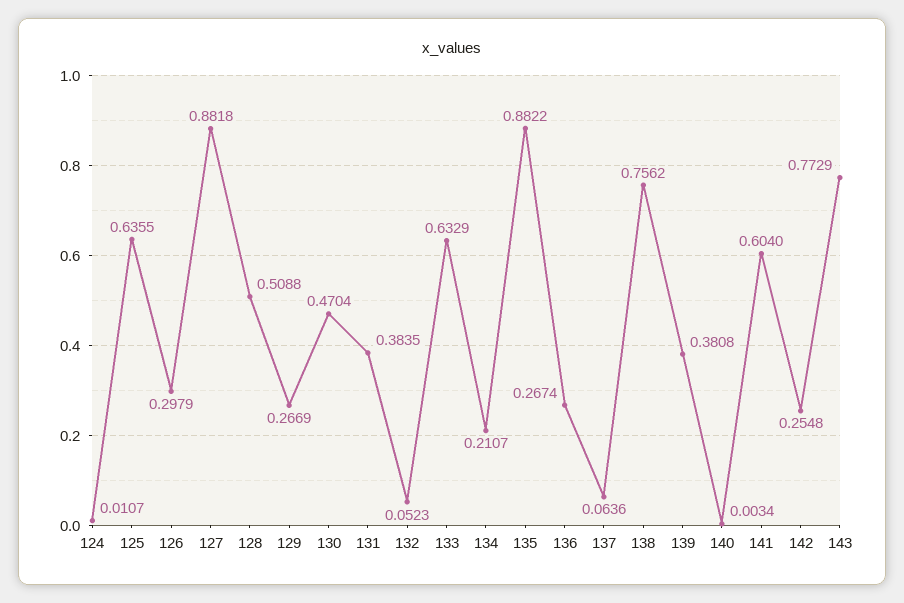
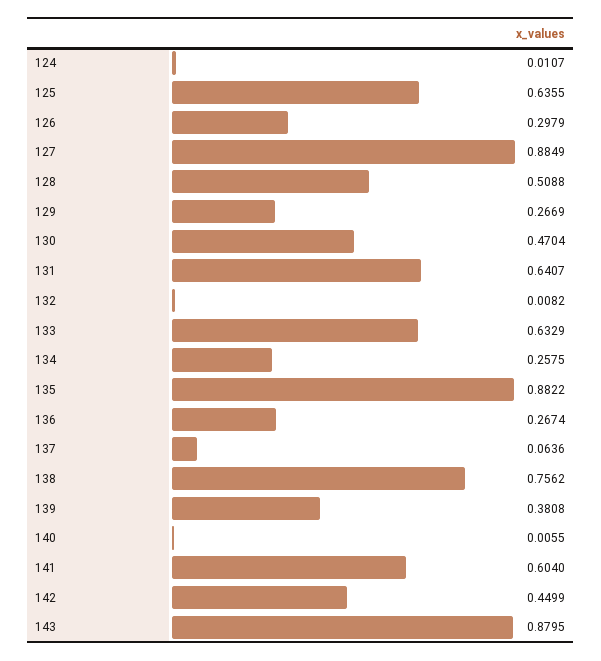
  {
    "124": 0.0107,
    "125": 0.6355,
    "126": 0.2979,
-   "127": 0.8818,
+   "127": 0.8849,
    "128": 0.5088,
    "129": 0.2669,
    "130": 0.4704,
-   "131": 0.3835,
+   "131": 0.6407,
-   "132": 0.0523,
+   "132": 0.0082,
    "133": 0.6329,
-   "134": 0.2107,
+   "134": 0.2575,
    "135": 0.8822,
    "136": 0.2674,
    "137": 0.0636,
    "138": 0.7562,
    "139": 0.3808,
-   "140": 0.0034,
+   "140": 0.0055,
    "141": 0.604,
-   "142": 0.2548,
+   "142": 0.4499,
-   "143": 0.7729
+   "143": 0.8795
  }

